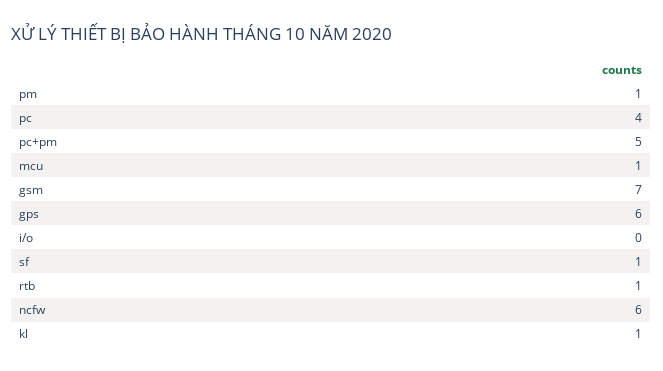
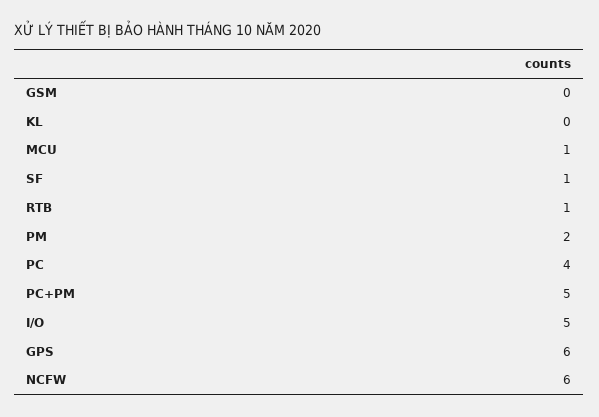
  {
-   "pm": 1,
+   "pm": 2,
    "pc": 4,
    "pc+pm": 5,
    "mcu": 1,
-   "gsm": 7,
+   "gsm": 0,
    "gps": 6,
-   "i/o": 0,
+   "i/o": 5,
    "sf": 1,
    "rtb": 1,
    "ncfw": 6,
-   "kl": 1
+   "kl": 0
  }

